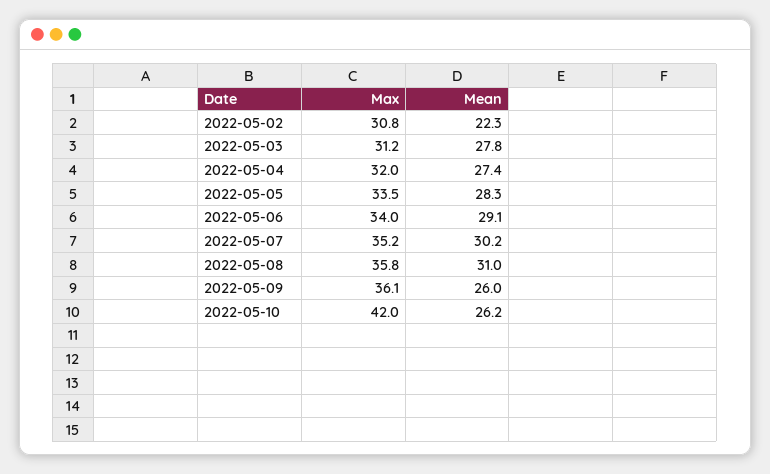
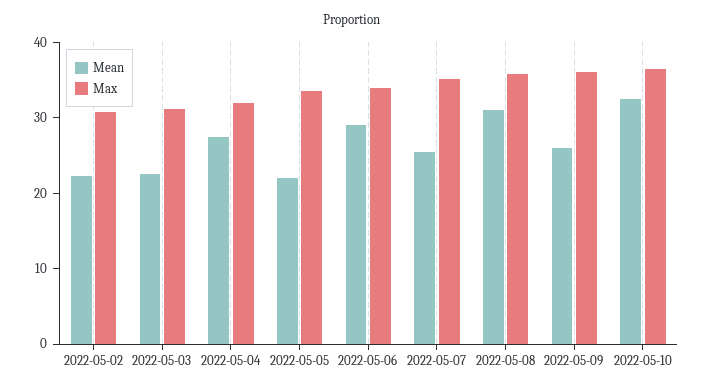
  {
    "Max": {
      "2022-05-02": 30.8,
      "2022-05-03": 31.2,
      "2022-05-04": 32,
      "2022-05-05": 33.5,
      "2022-05-06": 34,
      "2022-05-07": 35.2,
      "2022-05-08": 35.8,
      "2022-05-09": 36.1,
-     "2022-05-10": 42
+     "2022-05-10": 36
    },
    "Mean": {
      "2022-05-02": 22.3,
-     "2022-05-03": 27.8,
+     "2022-05-03": 22,
      "2022-05-04": 27.4,
-     "2022-05-05": 28.3,
+     "2022-05-05": 22,
      "2022-05-06": 29.1,
-     "2022-05-07": 30.2,
+     "2022-05-07": 26,
      "2022-05-08": 31,
      "2022-05-09": 26,
-     "2022-05-10": 26.2
+     "2022-05-10": 32
    }
  }

